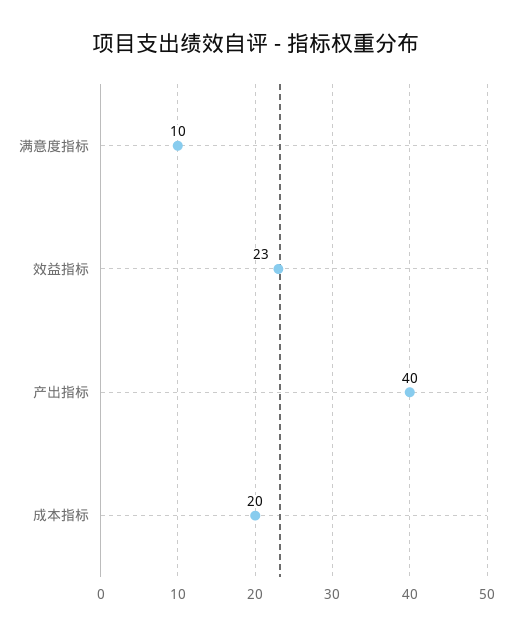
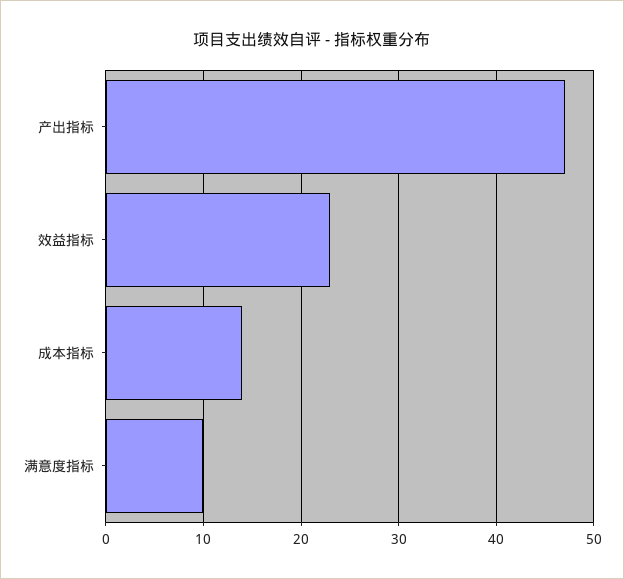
  {
    "满意度指标": 10,
    "效益指标": 23,
-   "产出指标": 40,
+   "产出指标": 47,
-   "成本指标": 20
+   "成本指标": 14
  }

